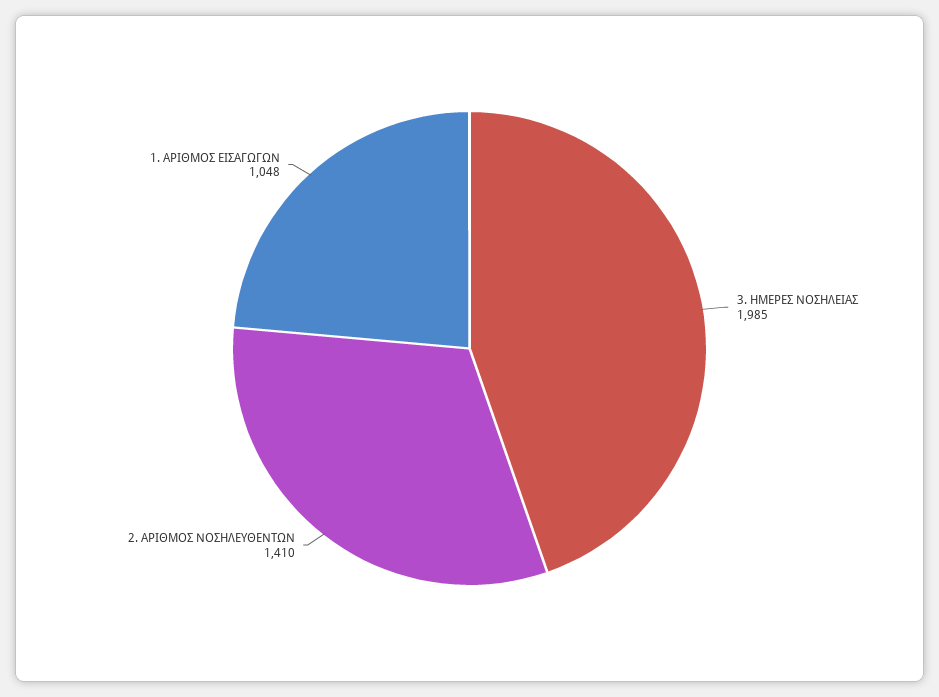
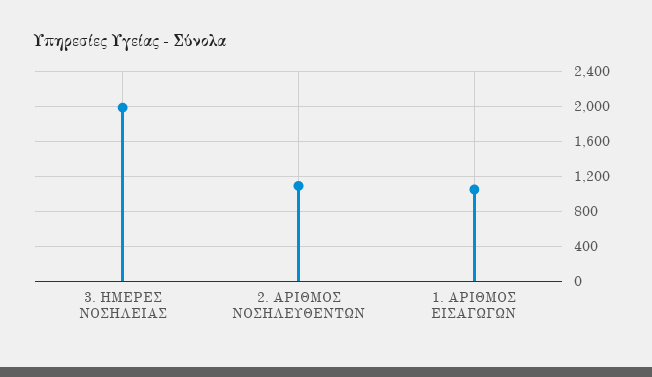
  {
    "3. ΗΜΕΡΕΣ ΝΟΣΗΛΕΙΑΣ": 1985,
-   "2. ΑΡΙΘΜΟΣ ΝΟΣΗΛΕΥΘΕΝΤΩΝ": 1410,
+   "2. ΑΡΙΘΜΟΣ ΝΟΣΗΛΕΥΘΕΝΤΩΝ": 1100,
    "1. ΑΡΙΘΜΟΣ ΕΙΣΑΓΩΓΩΝ": 1048
  }

